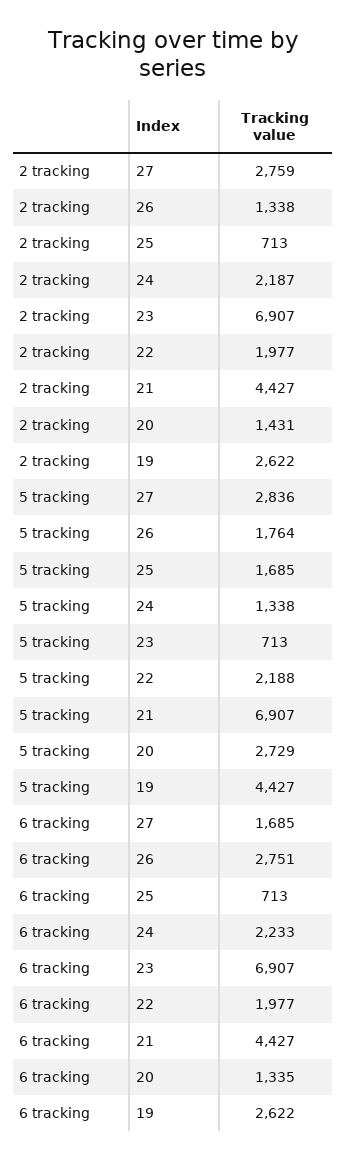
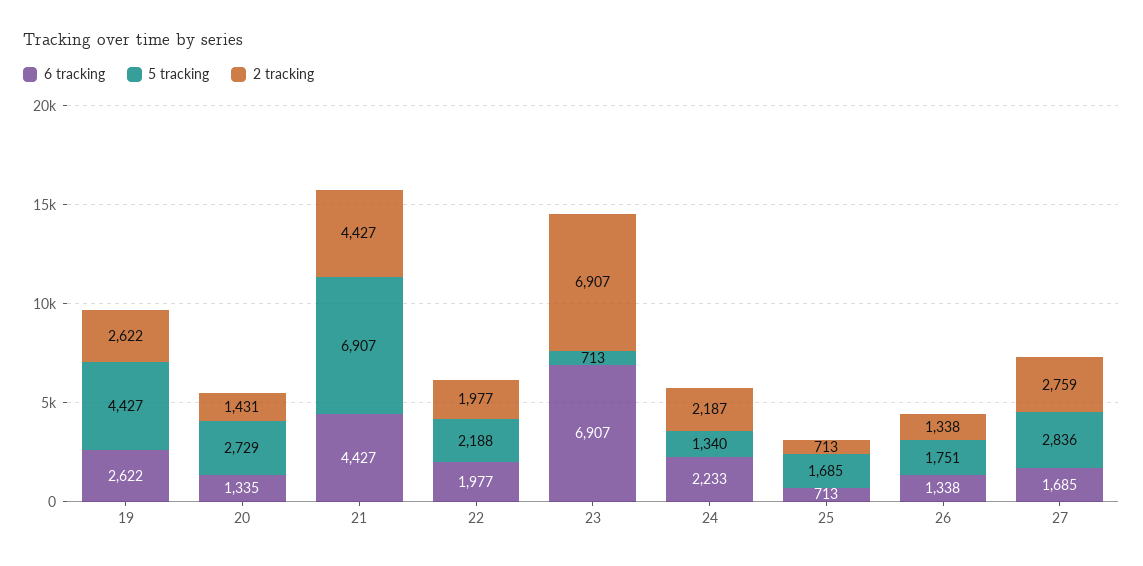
  {
    "2 tracking": {
      "27": 2759,
      "26": 1338,
      "25": 713,
      "24": 2187,
      "23": 6907,
      "22": 1977,
      "21": 4427,
      "20": 1431,
      "19": 2622
    },
    "5 tracking": {
      "27": 2836,
-     "26": 1764,
+     "26": 1751,
      "25": 1685,
-     "24": 1338,
+     "24": 1340,
      "23": 713,
      "22": 2188,
      "21": 6907,
      "20": 2729,
      "19": 4427
    },
    "6 tracking": {
      "27": 1685,
-     "26": 2751,
+     "26": 1338,
      "25": 713,
      "24": 2233,
      "23": 6907,
      "22": 1977,
      "21": 4427,
      "20": 1335,
      "19": 2622
    }
  }

